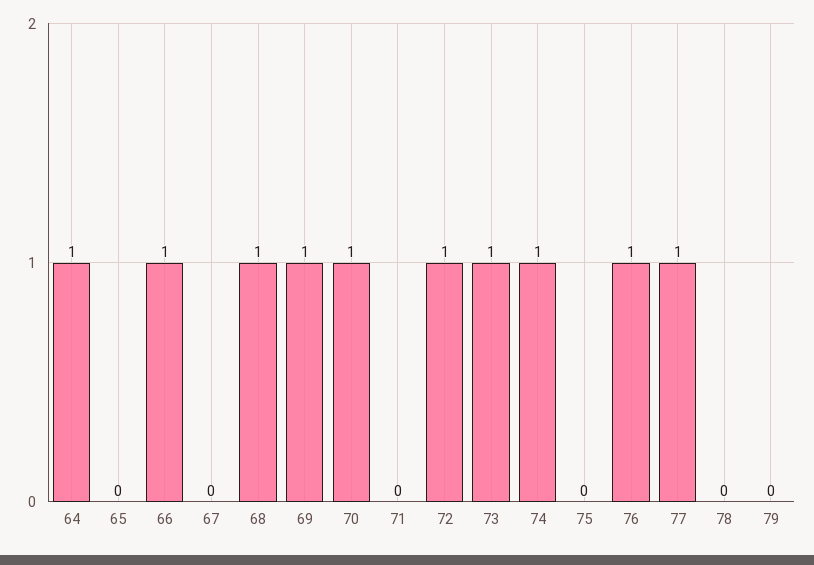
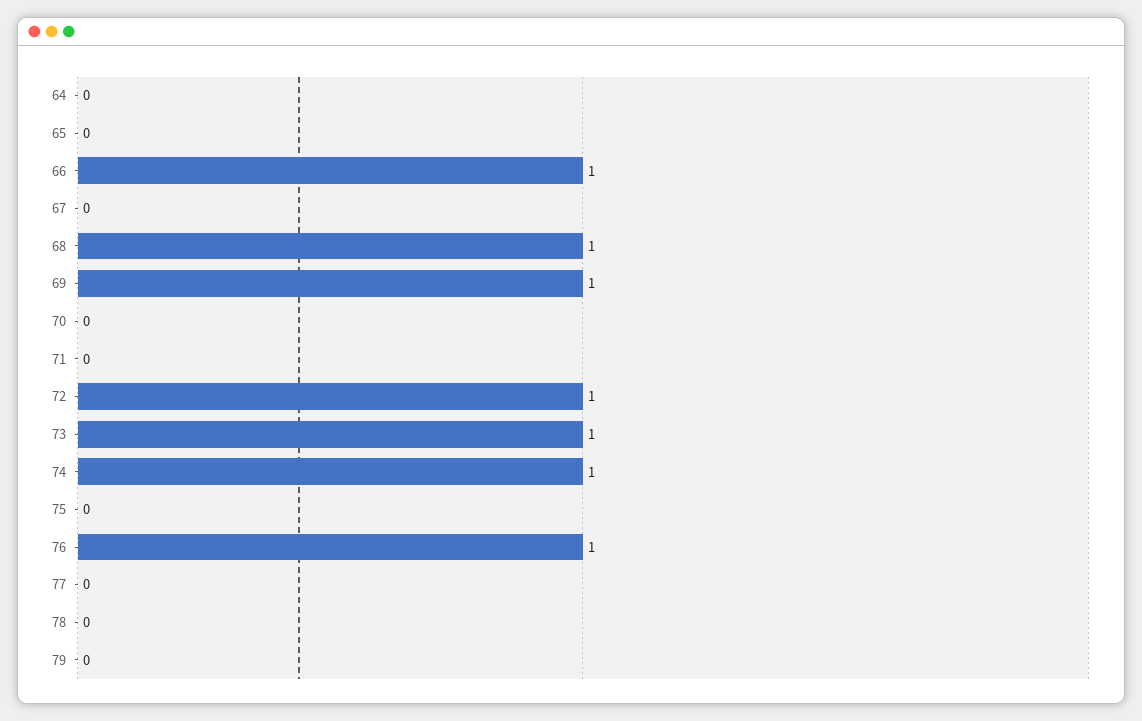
  {
-   "64": 1,
+   "64": 0,
    "65": 0,
    "66": 1,
    "67": 0,
    "68": 1,
    "69": 1,
-   "70": 1,
+   "70": 0,
    "71": 0,
    "72": 1,
    "73": 1,
    "74": 1,
    "75": 0,
    "76": 1,
-   "77": 1,
+   "77": 0,
    "78": 0,
    "79": 0
  }

